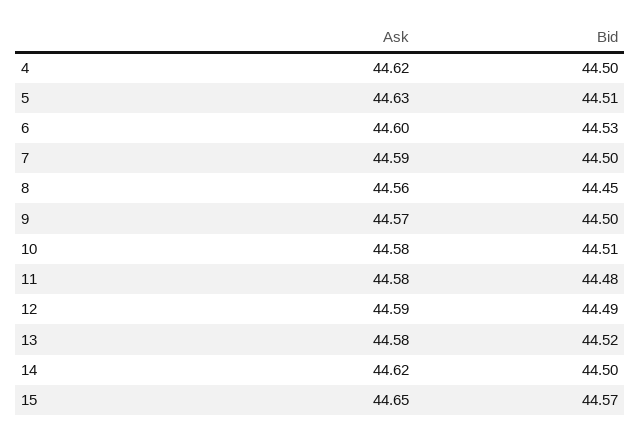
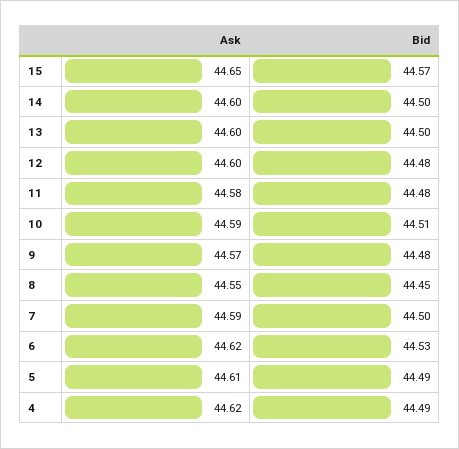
  {
    "Ask": {
      "4": 44.62,
-     "5": 44.63,
+     "5": 44.61,
-     "6": 44.6,
+     "6": 44.62,
      "7": 44.59,
-     "8": 44.56,
+     "8": 44.55,
      "9": 44.57,
-     "10": 44.58,
+     "10": 44.59,
      "11": 44.58,
-     "12": 44.59,
+     "12": 44.6,
-     "13": 44.58,
+     "13": 44.6,
-     "14": 44.62,
+     "14": 44.6,
      "15": 44.65
    },
    "Bid": {
-     "4": 44.5,
+     "4": 44.49,
-     "5": 44.51,
+     "5": 44.49,
      "6": 44.53,
      "7": 44.5,
      "8": 44.45,
-     "9": 44.5,
+     "9": 44.48,
      "10": 44.51,
      "11": 44.48,
-     "12": 44.49,
+     "12": 44.48,
-     "13": 44.52,
+     "13": 44.5,
      "14": 44.5,
      "15": 44.57
    }
  }

